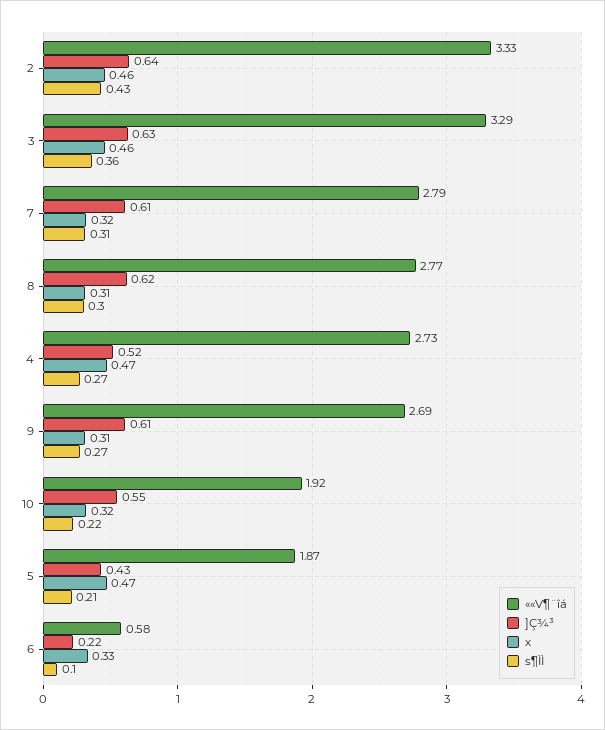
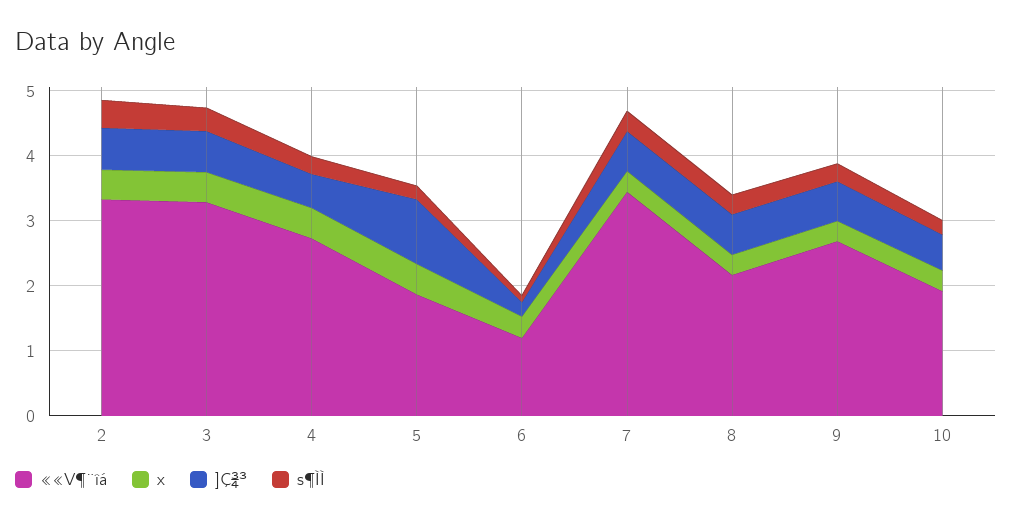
  {
    "««V¶¨îá": {
      "2": 3.33,
      "3": 3.29,
-     "7": 2.79,
+     "7": 3.4,
-     "8": 2.77,
+     "8": 2.2,
      "4": 2.73,
      "9": 2.69,
      "10": 1.92,
      "5": 1.87,
-     "6": 0.58
+     "6": 1.2
    },
    "]Ç¾³": {
      "2": 0.64,
      "3": 0.63,
      "7": 0.61,
      "8": 0.62,
      "4": 0.52,
      "9": 0.61,
      "10": 0.55,
-     "5": 0.43,
+     "5": 1,
      "6": 0.22
    },
    "x": {
      "2": 0.46,
      "3": 0.46,
      "7": 0.32,
      "8": 0.31,
      "4": 0.47,
      "9": 0.31,
      "10": 0.32,
      "5": 0.47,
      "6": 0.33
    },
    "s¶ÌÌ": {
      "2": 0.43,
      "3": 0.36,
      "7": 0.31,
      "8": 0.3,
      "4": 0.27,
      "9": 0.27,
      "10": 0.22,
      "5": 0.21,
      "6": 0.1
    }
  }

